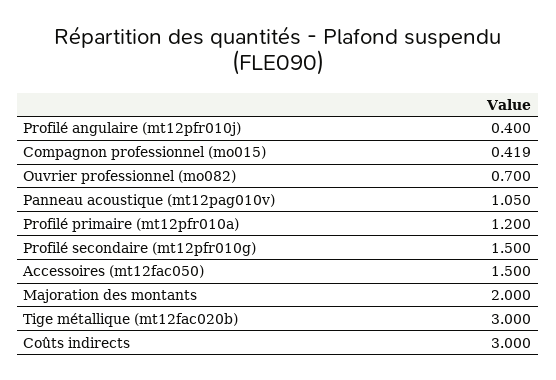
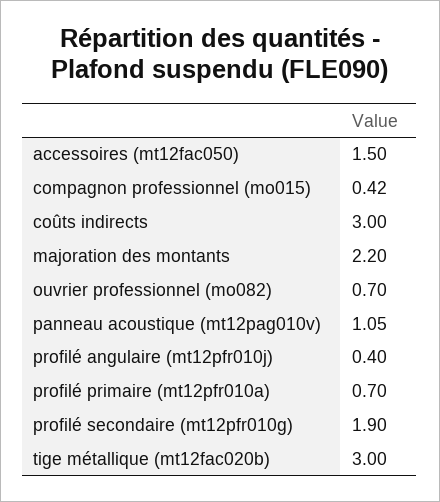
  {
    "Profilé angulaire (mt12pfr010j)": 0.4,
    "Compagnon professionnel (mo015)": 0.419,
    "Ouvrier professionnel (mo082)": 0.7,
    "Panneau acoustique (mt12pag010v)": 1.05,
-   "Profilé primaire (mt12pfr010a)": 1.2,
+   "Profilé primaire (mt12pfr010a)": 0.7,
-   "Profilé secondaire (mt12pfr010g)": 1.5,
+   "Profilé secondaire (mt12pfr010g)": 1.9,
    "Accessoires (mt12fac050)": 1.5,
-   "Majoration des montants": 2,
+   "Majoration des montants": 2.2,
    "Tige métallique (mt12fac020b)": 3,
    "Coûts indirects": 3
  }

